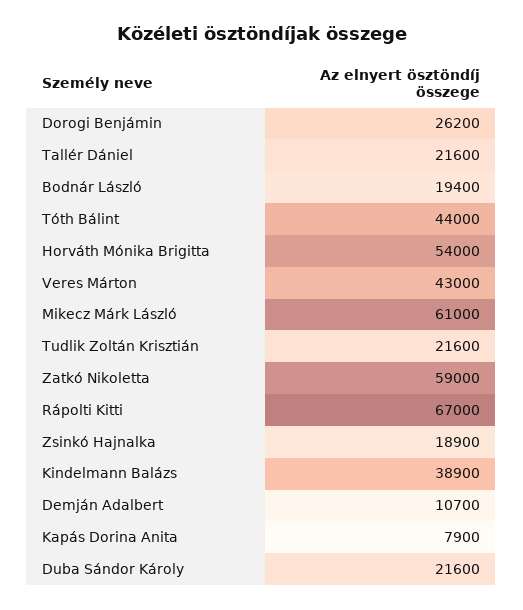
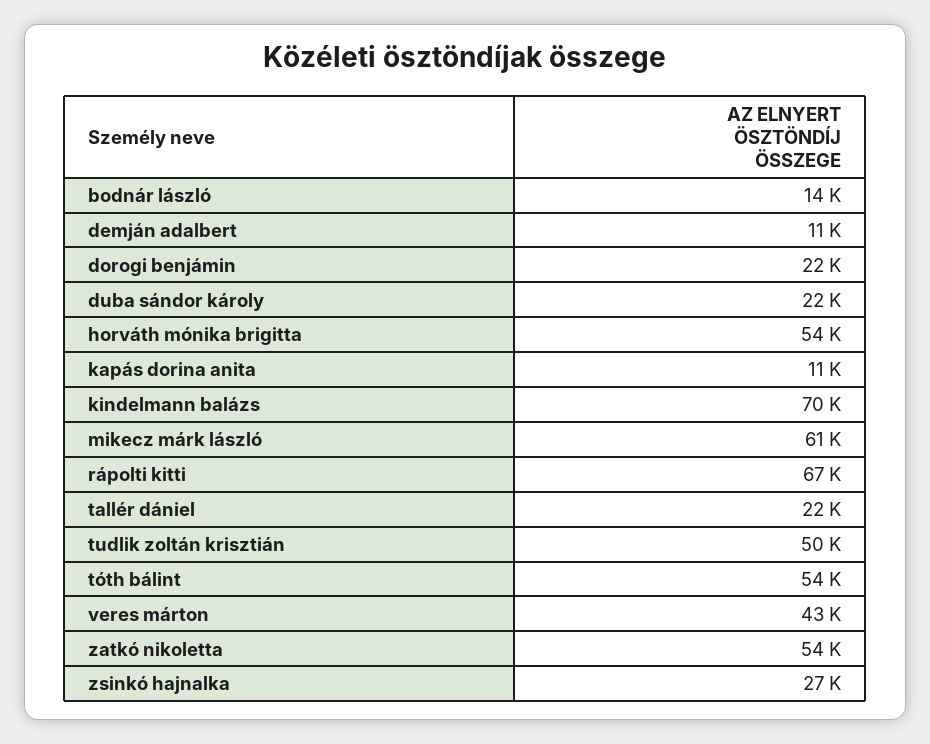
  {
-   "Dorogi Benjámin": 26200,
+   "Dorogi Benjámin": 22000,
    "Tallér Dániel": 21600,
-   "Bodnár László": 19400,
+   "Bodnár László": 14000,
-   "Tóth Bálint": 44000,
+   "Tóth Bálint": 54000,
    "Horváth Mónika Brigitta": 54000,
    "Veres Márton": 43000,
    "Mikecz Márk László": 61000,
-   "Tudlik Zoltán Krisztián": 21600,
+   "Tudlik Zoltán Krisztián": 50000,
-   "Zatkó Nikoletta": 59000,
+   "Zatkó Nikoletta": 54000,
    "Rápolti Kitti": 67000,
-   "Zsinkó Hajnalka": 18900,
+   "Zsinkó Hajnalka": 27000,
-   "Kindelmann Balázs": 38900,
+   "Kindelmann Balázs": 70000,
    "Demján Adalbert": 10700,
-   "Kapás Dorina Anita": 7900,
+   "Kapás Dorina Anita": 11000,
    "Duba Sándor Károly": 21600
  }

